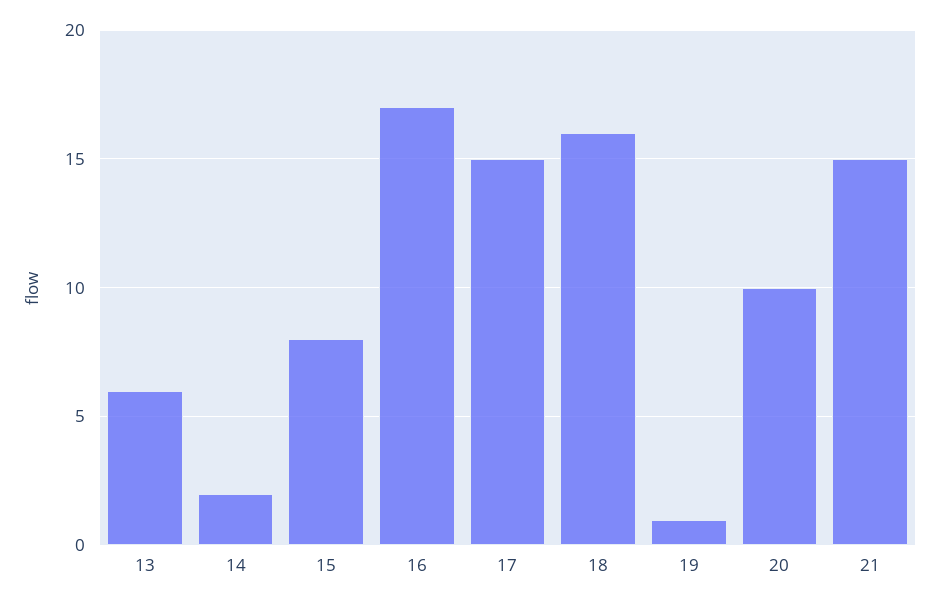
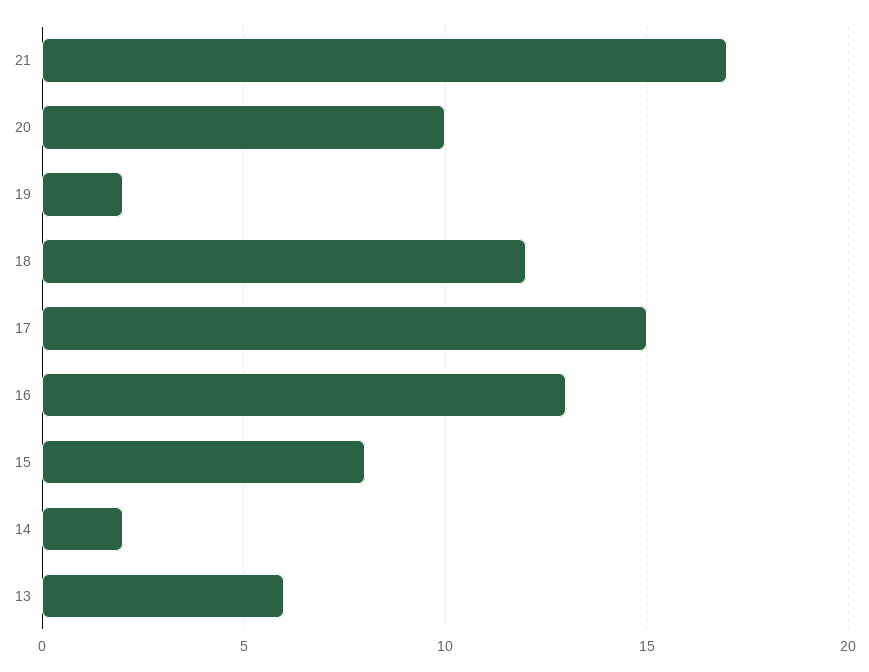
  {
    "13": 6,
    "14": 2,
    "15": 8,
-   "16": 17,
+   "16": 13,
    "17": 15,
-   "18": 16,
+   "18": 12,
-   "19": 1,
+   "19": 2,
    "20": 10,
-   "21": 15
+   "21": 17
  }

